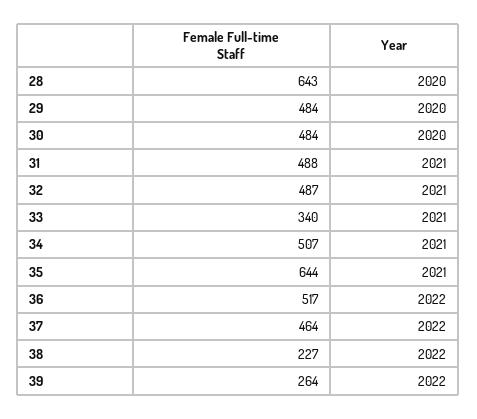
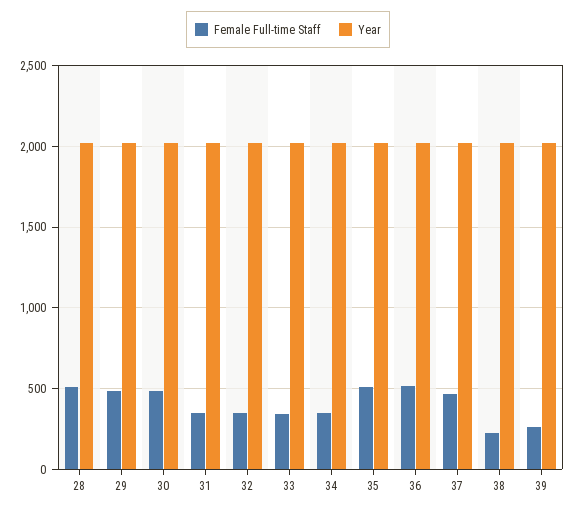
  {
    "Female Full-time Staff": {
-     "28": 643,
+     "28": 500,
      "29": 484,
      "30": 484,
-     "31": 488,
+     "31": 350,
-     "32": 487,
+     "32": 350,
      "33": 340,
-     "34": 507,
+     "34": 350,
-     "35": 644,
+     "35": 500,
      "36": 517,
      "37": 464,
      "38": 227,
      "39": 264
    },
    "Year": {
      "28": 2020,
      "29": 2020,
      "30": 2020,
      "31": 2021,
      "32": 2021,
      "33": 2021,
      "34": 2021,
      "35": 2021,
      "36": 2022,
      "37": 2022,
      "38": 2022,
      "39": 2022
    }
  }

